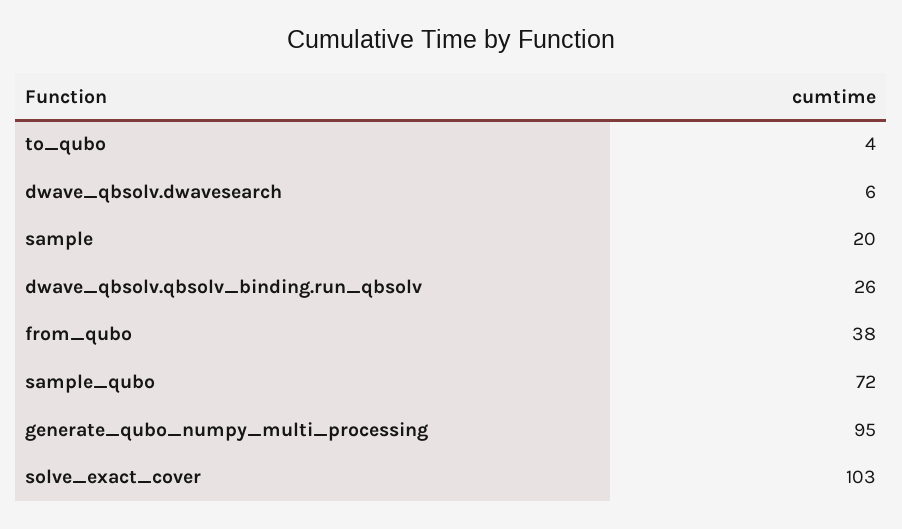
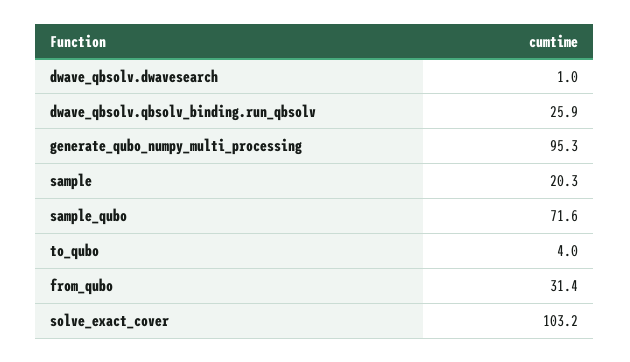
  {
    "to_qubo": 4,
-   "dwave_qbsolv.dwavesearch": 6,
+   "dwave_qbsolv.dwavesearch": 1,
    "sample": 20.3,
    "dwave_qbsolv.qbsolv_binding.run_qbsolv": 25.9,
-   "from_qubo": 38,
+   "from_qubo": 31.4,
    "sample_qubo": 71.6,
    "generate_qubo_numpy_multi_processing": 95.3,
    "solve_exact_cover": 103.2
  }

